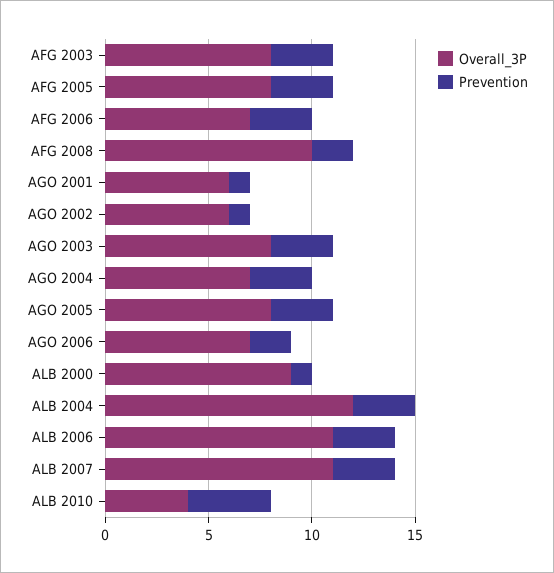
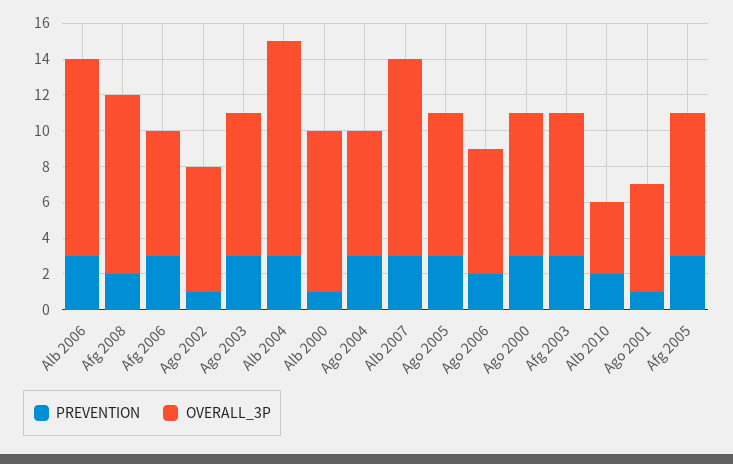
  {
    "Overall_3P": {
      "AFG 2003": 8,
      "AFG 2005": 8,
      "AFG 2006": 7,
      "AFG 2008": 10,
      "AGO 2001": 6,
-     "AGO 2002": 6,
+     "AGO 2002": 7,
      "AGO 2003": 8,
      "AGO 2004": 7,
      "AGO 2005": 8,
      "AGO 2006": 7,
      "ALB 2000": 9,
      "ALB 2004": 12,
      "ALB 2006": 11,
      "ALB 2007": 11,
-     "ALB 2010": 4
+     "ALB 2010": 4,
+     "Ago 2000": 8
    },
    "Prevention": {
      "AFG 2003": 3,
      "AFG 2005": 3,
      "AFG 2006": 3,
      "AFG 2008": 2,
      "AGO 2001": 1,
      "AGO 2002": 1,
      "AGO 2003": 3,
      "AGO 2004": 3,
      "AGO 2005": 3,
      "AGO 2006": 2,
      "ALB 2000": 1,
      "ALB 2004": 3,
      "ALB 2006": 3,
      "ALB 2007": 3,
-     "ALB 2010": 4
+     "ALB 2010": 2,
+     "Ago 2000": 3
    }
  }

